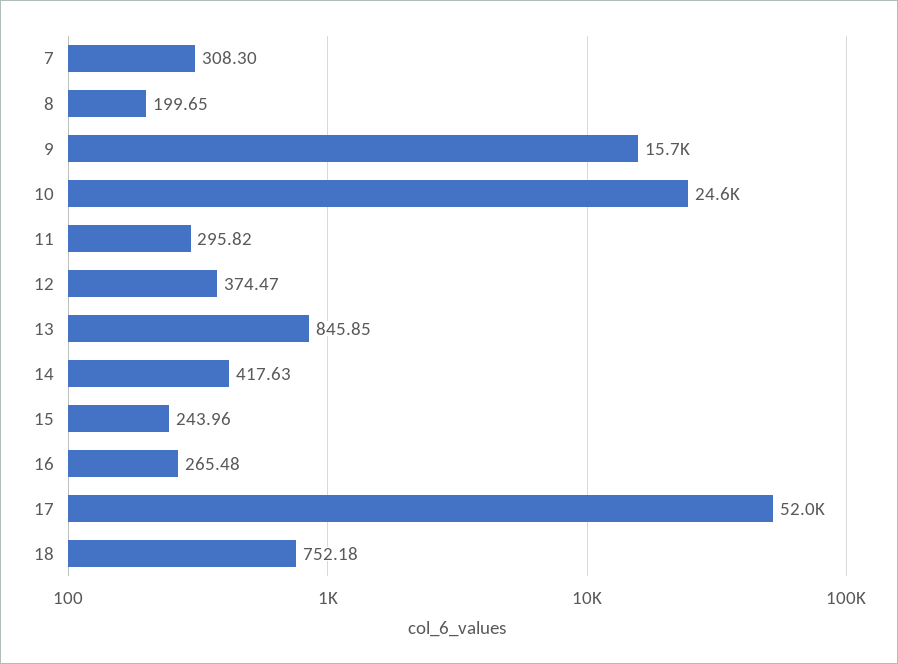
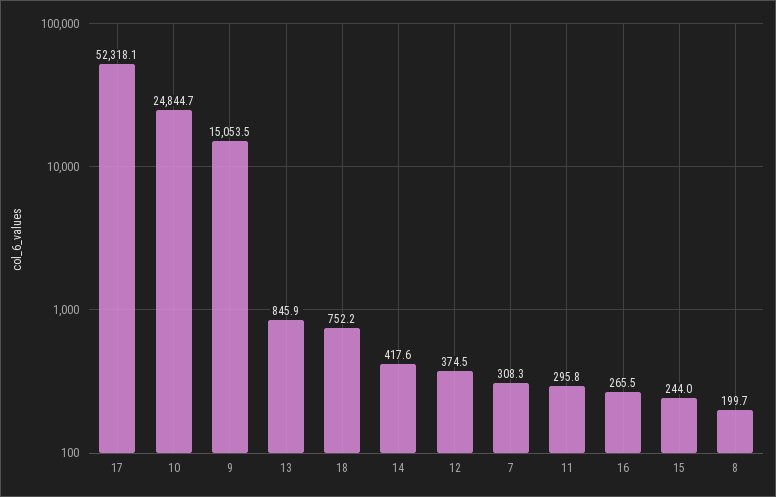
  {
    "7": 308.3,
    "8": 199.65,
-   "9": 15700,
+   "9": 15053.5,
-   "10": 24600,
+   "10": 24844.7,
    "11": 295.82,
    "12": 374.47,
    "13": 845.85,
    "14": 417.63,
    "15": 243.96,
    "16": 265.48,
-   "17": 52000,
+   "17": 52318.1,
    "18": 752.18
  }

